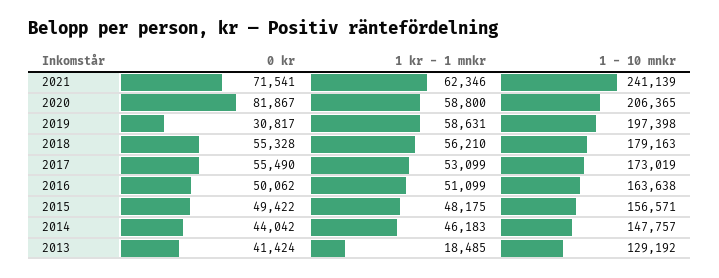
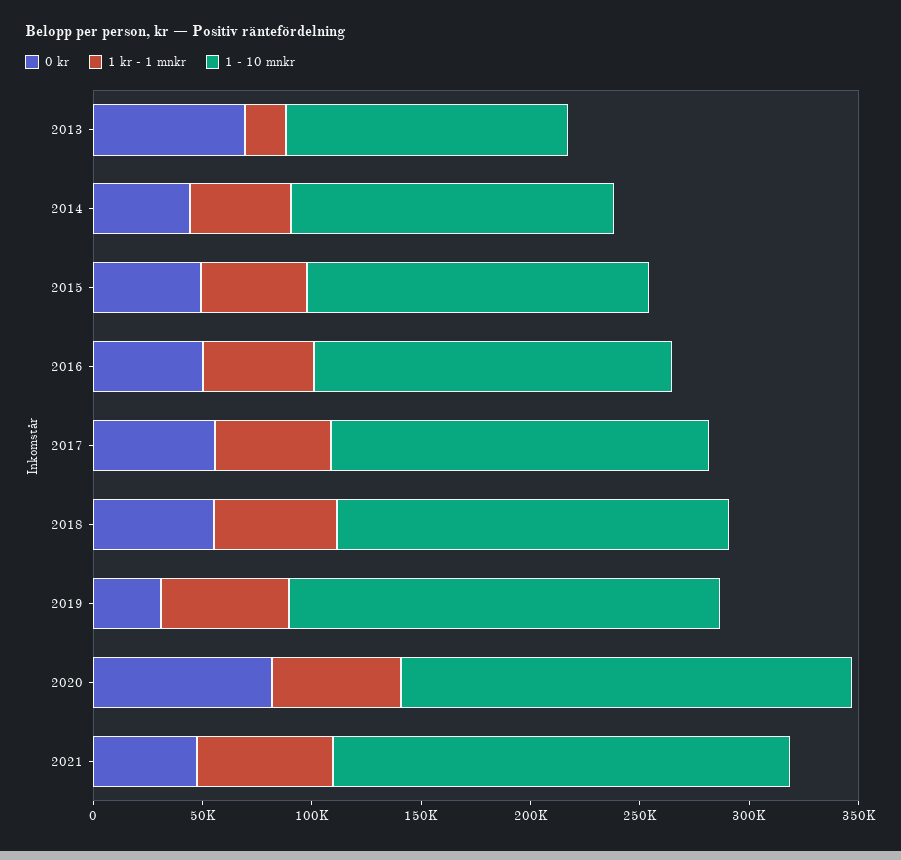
  {
    "0 kr": {
-     "2021": 71541,
+     "2021": 50000,
      "2020": 81867,
      "2019": 30817,
      "2018": 55328,
      "2017": 55490,
      "2016": 50062,
      "2015": 49422,
      "2014": 44042,
-     "2013": 41424
+     "2013": 70000
    },
    "1 kr - 1 mnkr": {
      "2021": 62346,
      "2020": 58800,
      "2019": 58631,
      "2018": 56210,
      "2017": 53099,
      "2016": 51099,
      "2015": 48175,
      "2014": 46183,
      "2013": 18485
    },
    "1 - 10 mnkr": {
-     "2021": 241139,
+     "2021": 210000,
      "2020": 206365,
      "2019": 197398,
      "2018": 179163,
      "2017": 173019,
      "2016": 163638,
      "2015": 156571,
      "2014": 147757,
      "2013": 129192
    }
  }

